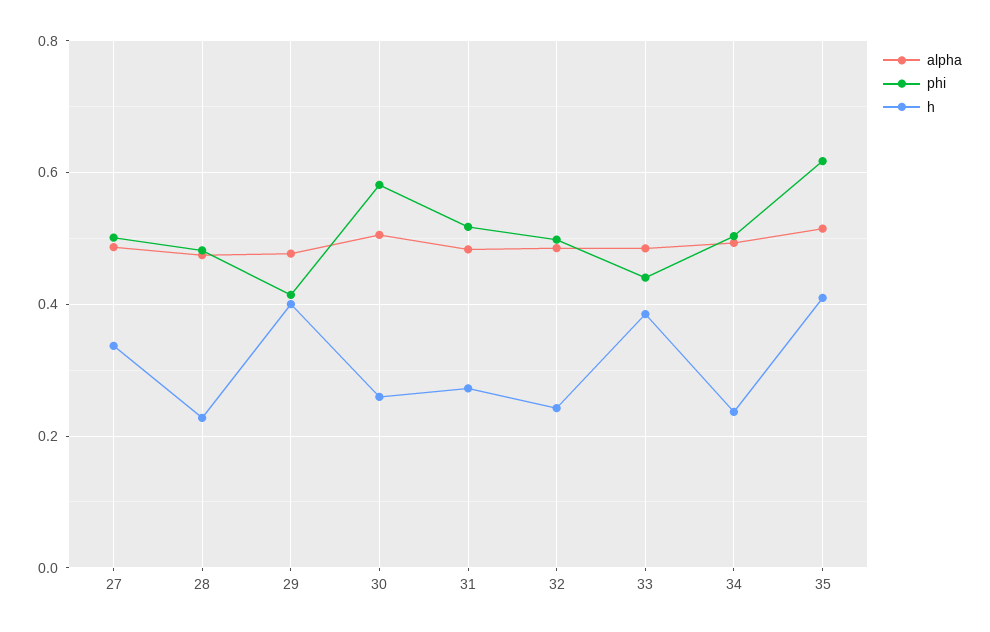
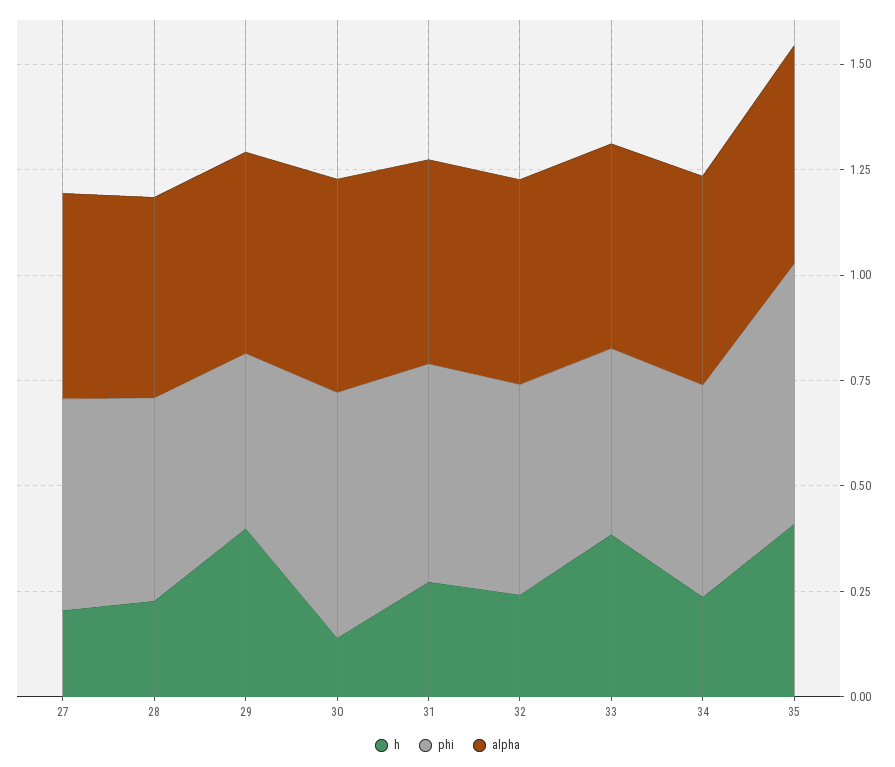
  {
    "alpha": {
      "27": 0.48,
      "28": 0.48,
      "29": 0.48,
      "30": 0.5,
      "31": 0.48,
      "32": 0.48,
      "33": 0.48,
      "34": 0.5,
      "35": 0.52
    },
    "phi": {
      "27": 0.5,
      "28": 0.48,
      "29": 0.42,
      "30": 0.58,
      "31": 0.52,
      "32": 0.5,
      "33": 0.44,
      "34": 0.5,
      "35": 0.62
    },
    "h": {
-     "27": 0.34,
+     "27": 0.2,
      "28": 0.22,
      "29": 0.4,
-     "30": 0.26,
+     "30": 0.15,
      "31": 0.28,
      "32": 0.24,
      "33": 0.38,
      "34": 0.24,
      "35": 0.4
    }
  }

